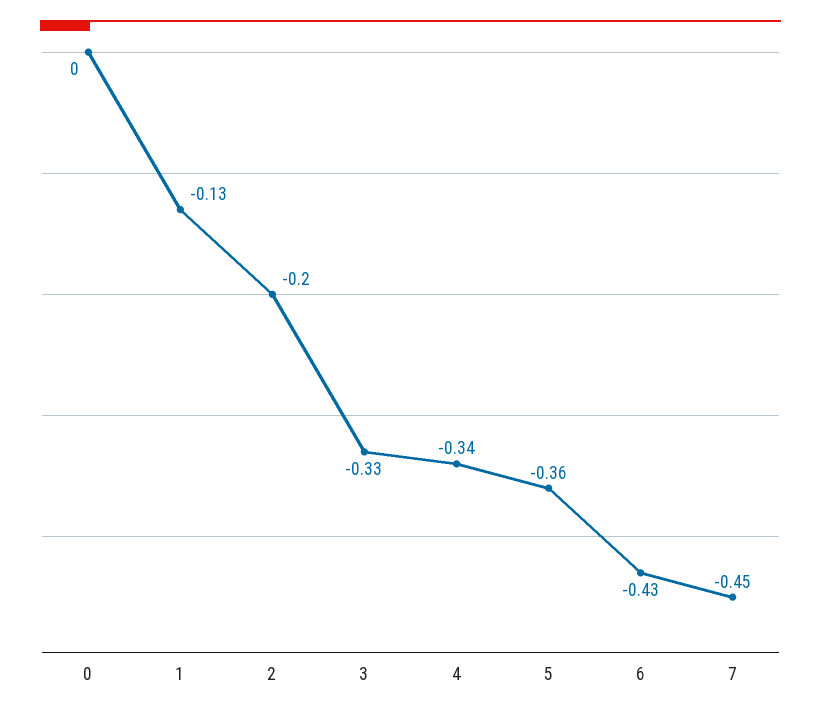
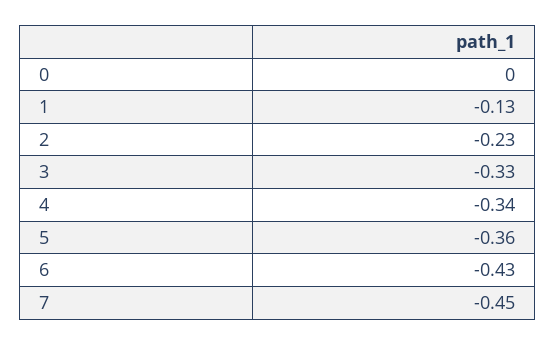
  {
    "0": 0,
    "1": -0.13,
-   "2": -0.2,
+   "2": -0.23,
    "3": -0.33,
    "4": -0.34,
    "5": -0.36,
    "6": -0.43,
    "7": -0.45
  }

